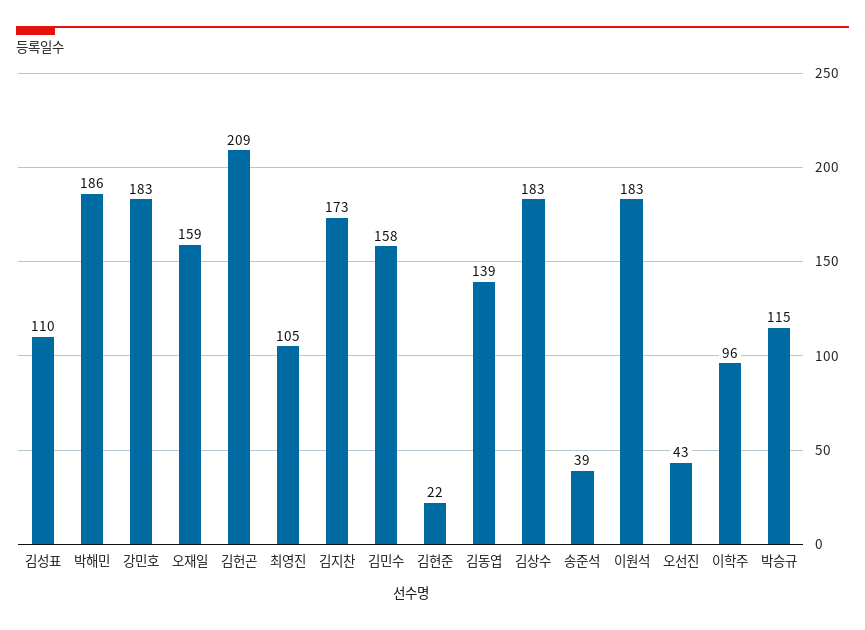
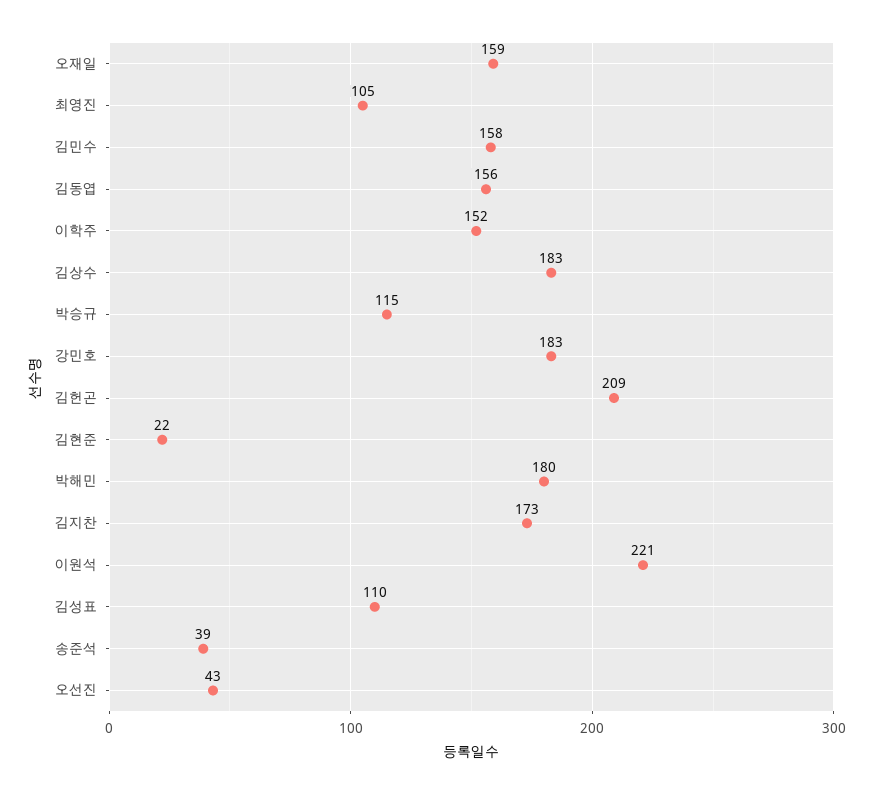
  {
    "김성표": 110,
-   "박해민": 186,
+   "박해민": 180,
    "강민호": 183,
    "오재일": 159,
    "김헌곤": 209,
    "최영진": 105,
    "김지찬": 173,
    "김민수": 158,
    "김현준": 22,
-   "김동엽": 139,
+   "김동엽": 156,
    "김상수": 183,
    "송준석": 39,
-   "이원석": 183,
+   "이원석": 221,
    "오선진": 43,
-   "이학주": 96,
+   "이학주": 152,
    "박승규": 115
  }

